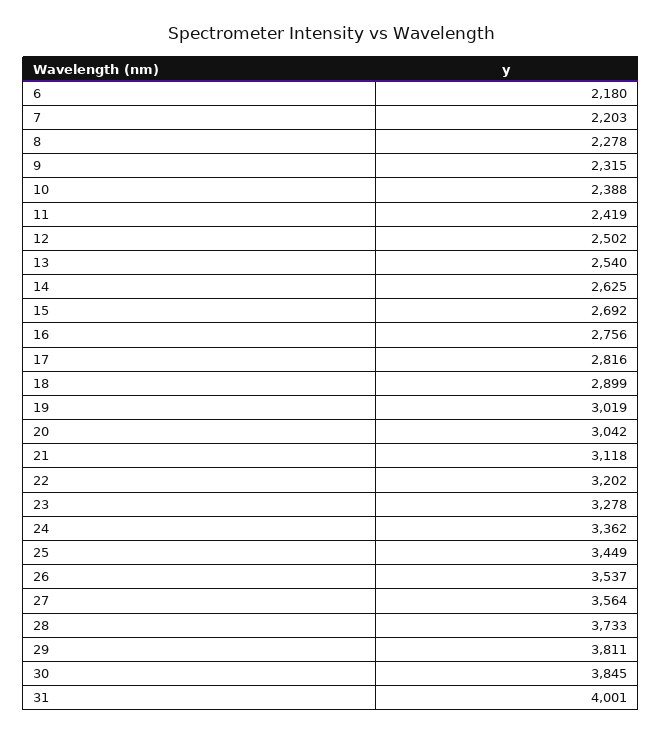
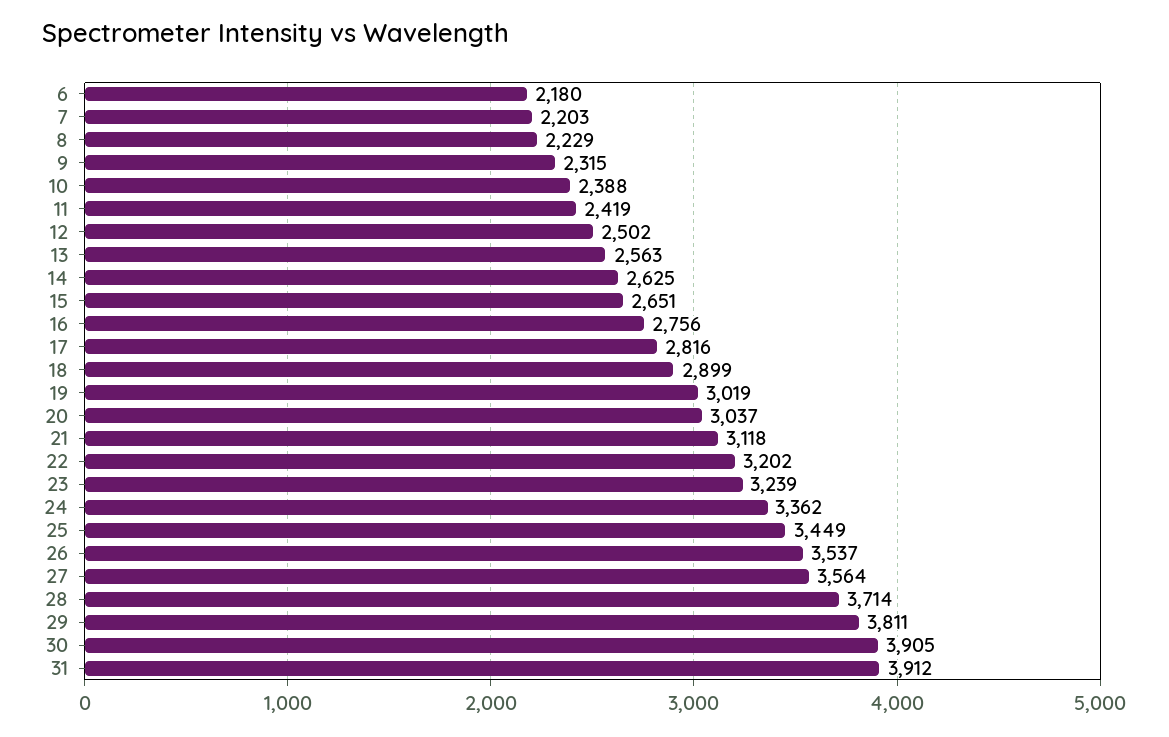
  {
    "6": 2180,
    "7": 2203,
-   "8": 2278,
+   "8": 2229,
    "9": 2315,
    "10": 2388,
    "11": 2419,
    "12": 2502,
-   "13": 2540,
+   "13": 2563,
    "14": 2625,
-   "15": 2692,
+   "15": 2651,
    "16": 2756,
    "17": 2816,
    "18": 2899,
    "19": 3019,
-   "20": 3042,
+   "20": 3037,
    "21": 3118,
    "22": 3202,
-   "23": 3278,
+   "23": 3239,
    "24": 3362,
    "25": 3449,
    "26": 3537,
    "27": 3564,
-   "28": 3733,
+   "28": 3714,
    "29": 3811,
-   "30": 3845,
+   "30": 3905,
-   "31": 4001
+   "31": 3912
  }

